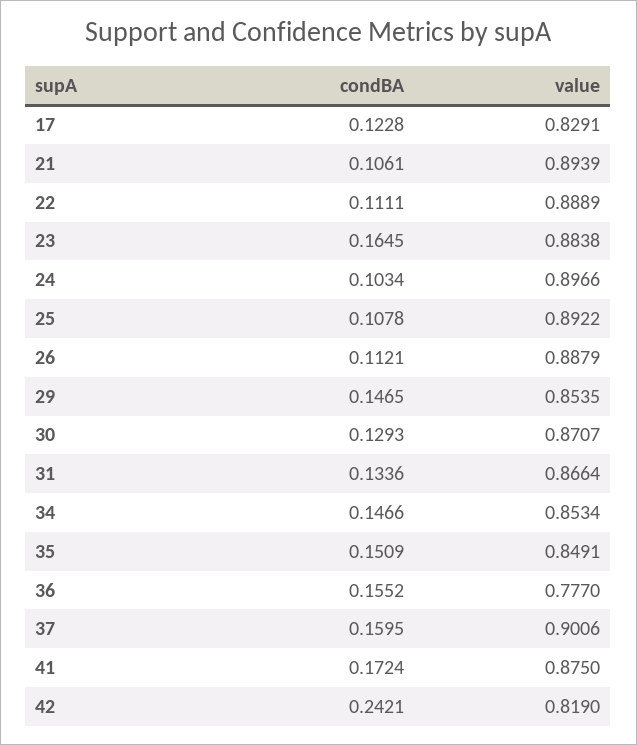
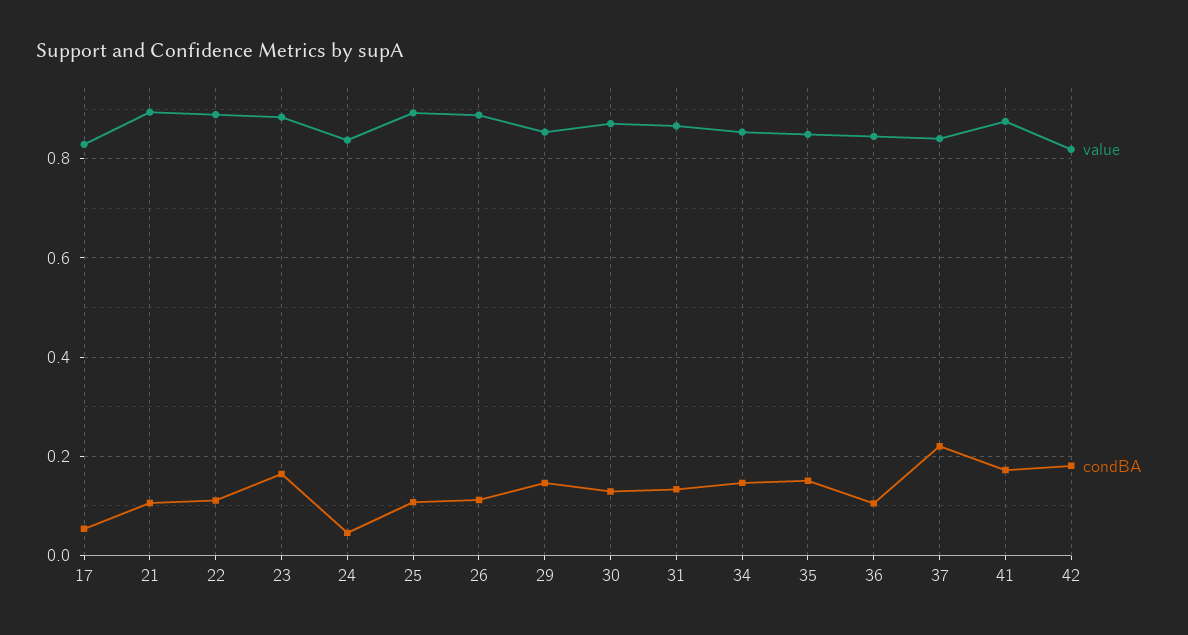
  {
    "condBA": {
-     "17": 0.1228,
+     "17": 0.06,
      "21": 0.1061,
      "22": 0.1111,
      "23": 0.1645,
-     "24": 0.1034,
+     "24": 0.04,
      "25": 0.1078,
      "26": 0.1121,
      "29": 0.1465,
      "30": 0.1293,
      "31": 0.1336,
      "34": 0.1466,
      "35": 0.1509,
-     "36": 0.1552,
+     "36": 0.1,
-     "37": 0.1595,
+     "37": 0.22,
      "41": 0.1724,
-     "42": 0.2421
+     "42": 0.18
    },
    "value": {
      "17": 0.8291,
      "21": 0.8939,
      "22": 0.8889,
      "23": 0.8838,
-     "24": 0.8966,
+     "24": 0.84,
      "25": 0.8922,
      "26": 0.8879,
      "29": 0.8535,
      "30": 0.8707,
      "31": 0.8664,
      "34": 0.8534,
      "35": 0.8491,
-     "36": 0.777,
+     "36": 0.84,
-     "37": 0.9006,
+     "37": 0.84,
      "41": 0.875,
      "42": 0.819
    }
  }

